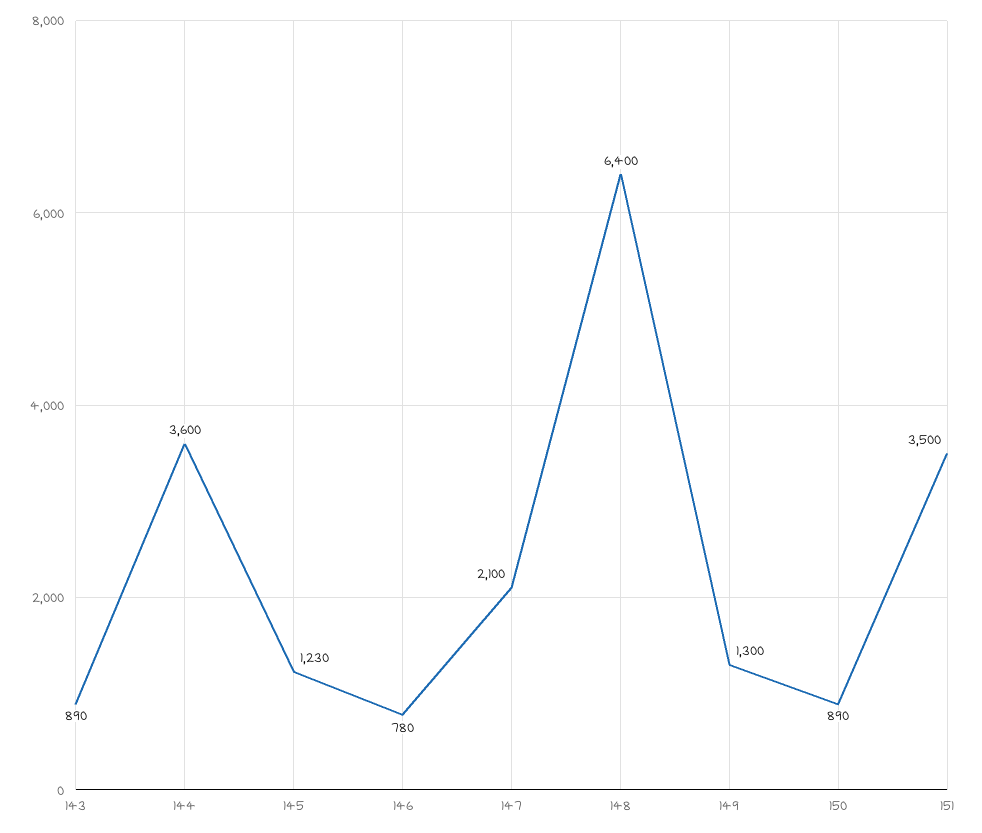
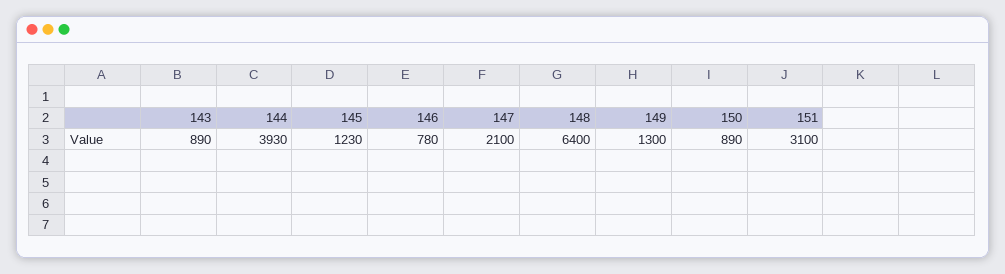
  {
    "143": 890,
-   "144": 3600,
+   "144": 3930,
    "145": 1230,
    "146": 780,
    "147": 2100,
    "148": 6400,
    "149": 1300,
    "150": 890,
-   "151": 3500
+   "151": 3100
  }

